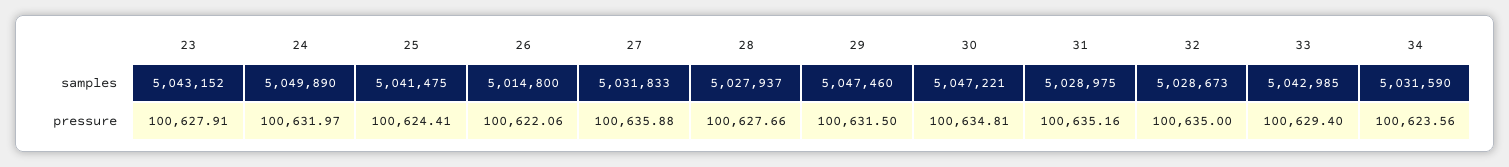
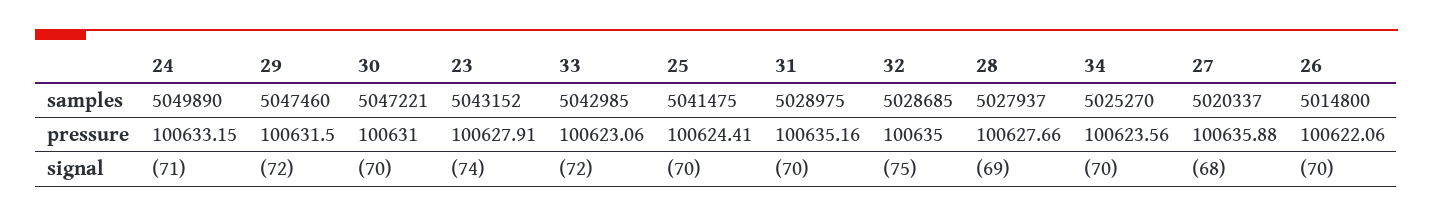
  {
    "23": {
      "samples": 5043152,
-     "pressure": 100627.91
+     "pressure": 100627.91,
+     "signal": -74
    },
    "24": {
      "samples": 5049890,
-     "pressure": 100631.97
+     "pressure": 100633.15,
+     "signal": -71
    },
    "25": {
      "samples": 5041475,
-     "pressure": 100624.41
+     "pressure": 100624.41,
+     "signal": -70
    },
    "26": {
      "samples": 5014800,
-     "pressure": 100622.06
+     "pressure": 100622.06,
+     "signal": -70
    },
    "27": {
-     "samples": 5031833,
+     "samples": 5020337,
-     "pressure": 100635.88
+     "pressure": 100635.88,
+     "signal": -68
    },
    "28": {
      "samples": 5027937,
-     "pressure": 100627.66
+     "pressure": 100627.66,
+     "signal": -69
    },
    "29": {
      "samples": 5047460,
-     "pressure": 100631.5
+     "pressure": 100631.5,
+     "signal": -72
    },
    "30": {
      "samples": 5047221,
-     "pressure": 100634.81
+     "pressure": 100631,
+     "signal": -70
    },
    "31": {
      "samples": 5028975,
-     "pressure": 100635.16
+     "pressure": 100635.16,
+     "signal": -70
    },
    "32": {
-     "samples": 5028673,
+     "samples": 5028685,
-     "pressure": 100635
+     "pressure": 100635,
+     "signal": -75
    },
    "33": {
      "samples": 5042985,
-     "pressure": 100629.4
+     "pressure": 100623.06,
+     "signal": -72
    },
    "34": {
-     "samples": 5031590,
+     "samples": 5025270,
-     "pressure": 100623.56
+     "pressure": 100623.56,
+     "signal": -70
    }
  }

